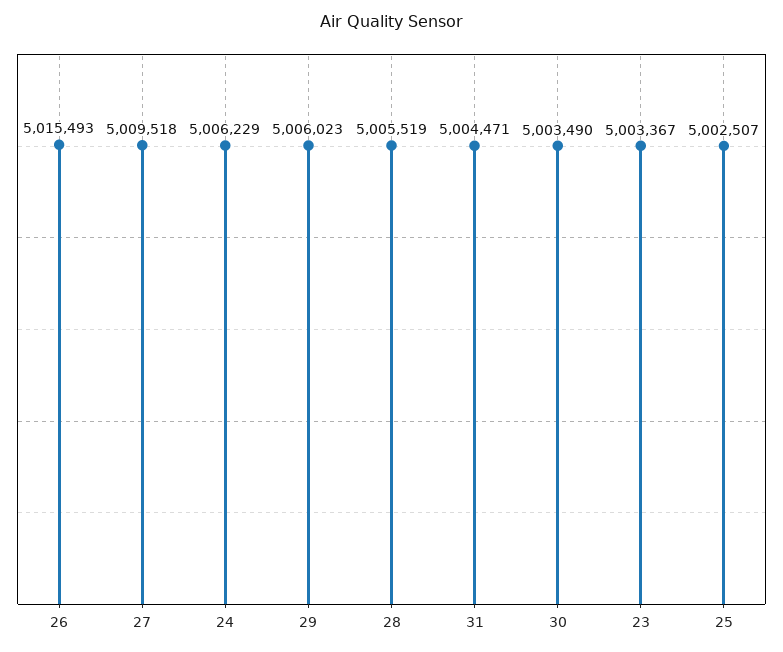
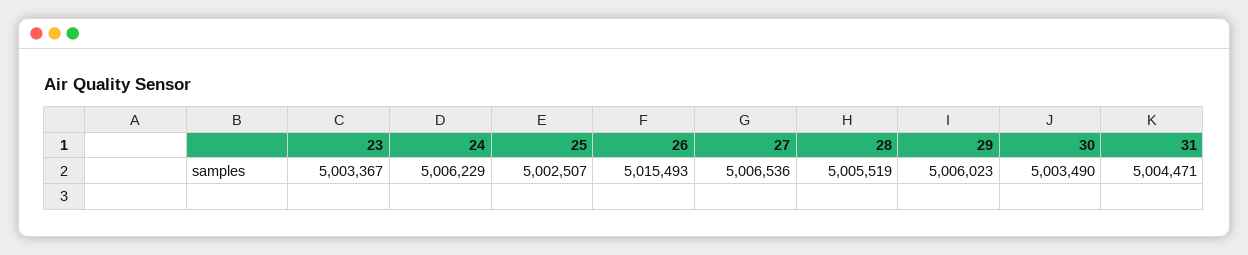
  {
    "26": 5015493,
-   "27": 5009518,
+   "27": 5006536,
    "24": 5006229,
    "29": 5006023,
    "28": 5005519,
    "31": 5004471,
    "30": 5003490,
    "23": 5003367,
    "25": 5002507
  }

